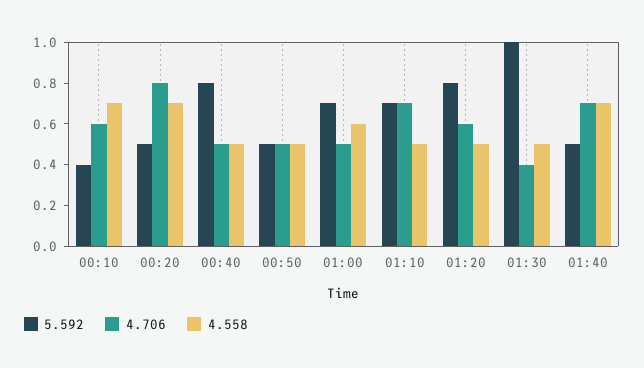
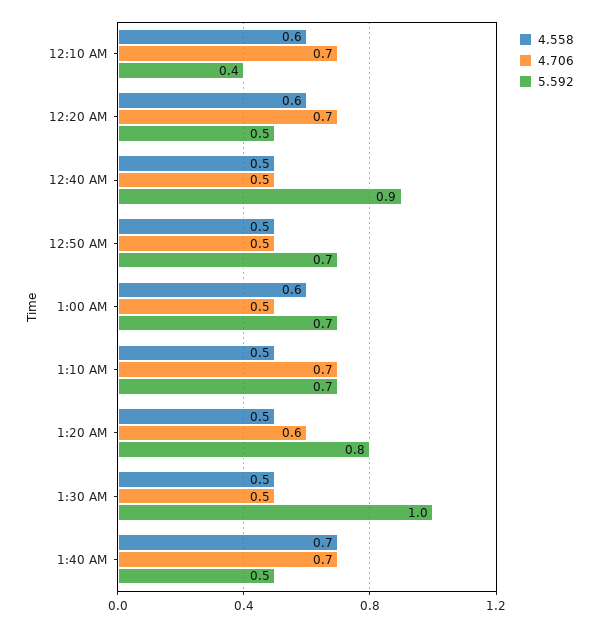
  {
    "5.592": {
      "00:10": 0.4,
      "00:20": 0.5,
-     "00:40": 0.8,
+     "00:40": 0.9,
-     "00:50": 0.5,
+     "00:50": 0.7,
      "01:00": 0.7,
      "01:10": 0.7,
      "01:20": 0.8,
      "01:30": 1,
      "01:40": 0.5
    },
    "4.706": {
-     "00:10": 0.6,
+     "00:10": 0.7,
-     "00:20": 0.8,
+     "00:20": 0.7,
      "00:40": 0.5,
      "00:50": 0.5,
      "01:00": 0.5,
      "01:10": 0.7,
      "01:20": 0.6,
-     "01:30": 0.4,
+     "01:30": 0.5,
      "01:40": 0.7
    },
    "4.558": {
-     "00:10": 0.7,
+     "00:10": 0.6,
-     "00:20": 0.7,
+     "00:20": 0.6,
      "00:40": 0.5,
      "00:50": 0.5,
      "01:00": 0.6,
      "01:10": 0.5,
      "01:20": 0.5,
      "01:30": 0.5,
      "01:40": 0.7
    }
  }

